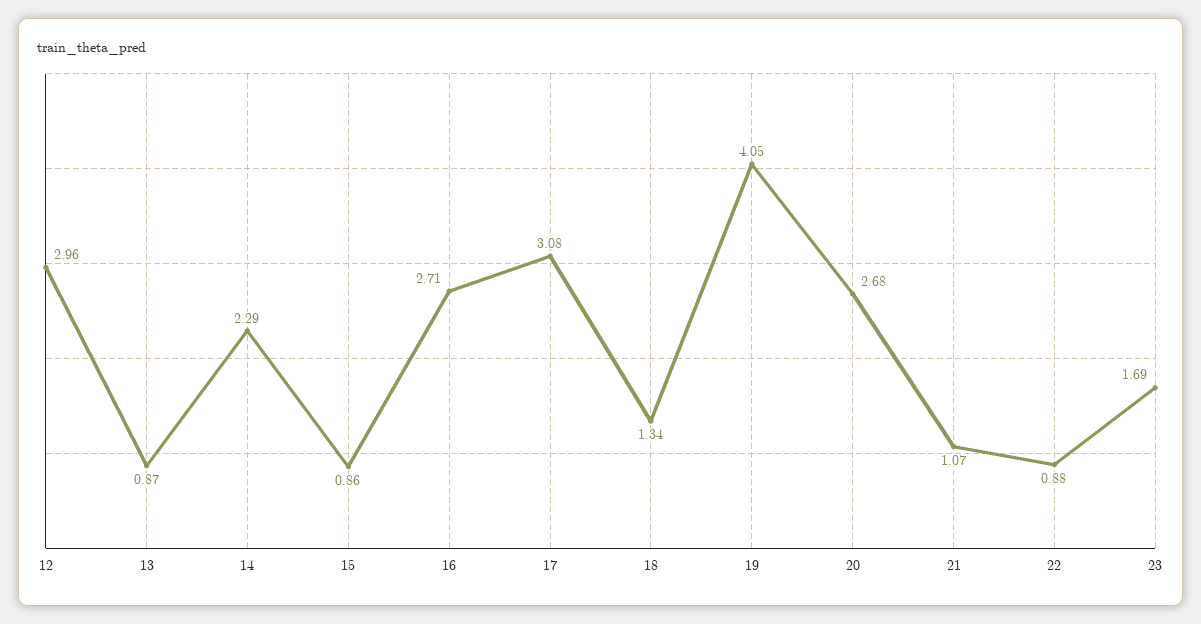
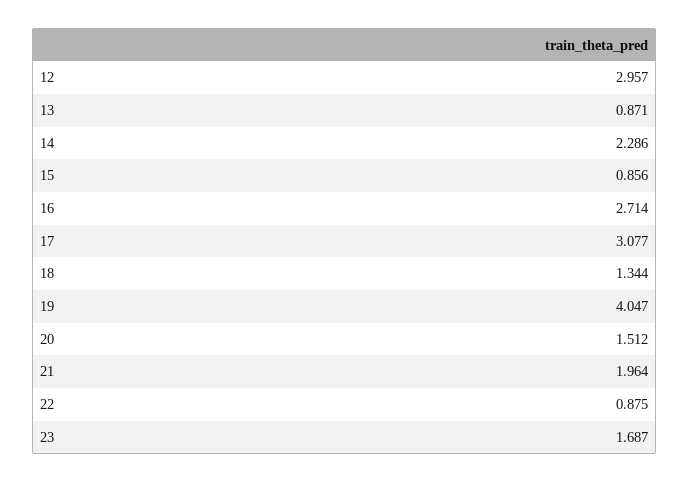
  {
    "12": 2.957,
    "13": 0.871,
    "14": 2.286,
    "15": 0.856,
    "16": 2.714,
    "17": 3.077,
    "18": 1.344,
    "19": 4.047,
-   "20": 2.68,
+   "20": 1.512,
-   "21": 1.07,
+   "21": 1.964,
    "22": 0.875,
    "23": 1.687
  }

